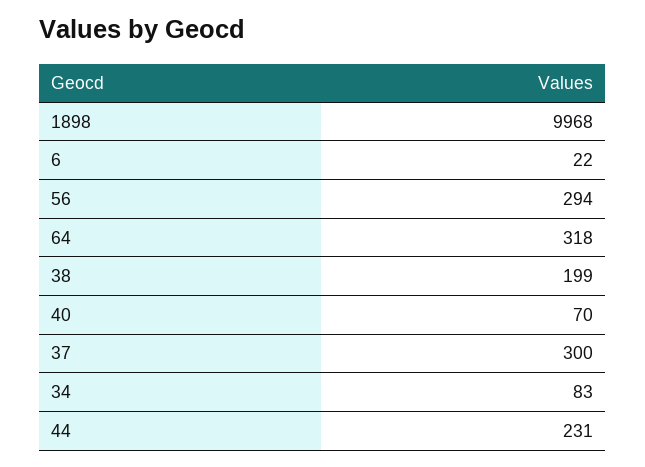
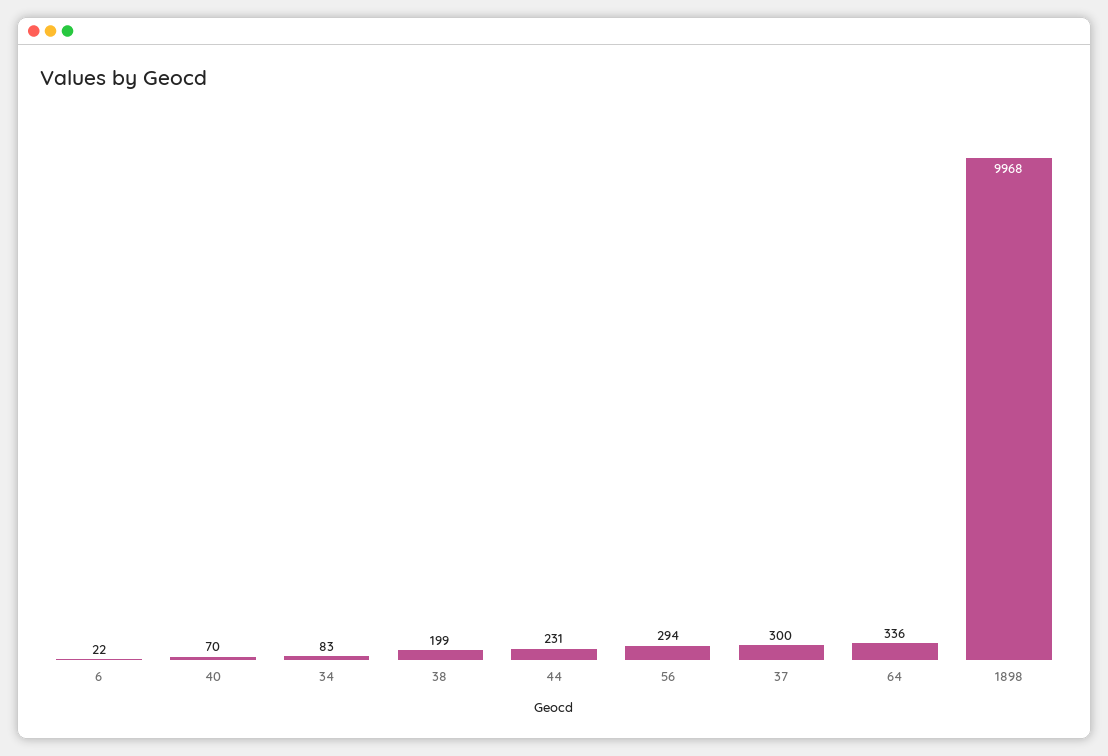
  {
    "1898": 9968,
    "6": 22,
    "56": 294,
-   "64": 318,
+   "64": 336,
    "38": 199,
    "40": 70,
    "37": 300,
    "34": 83,
    "44": 231
  }

